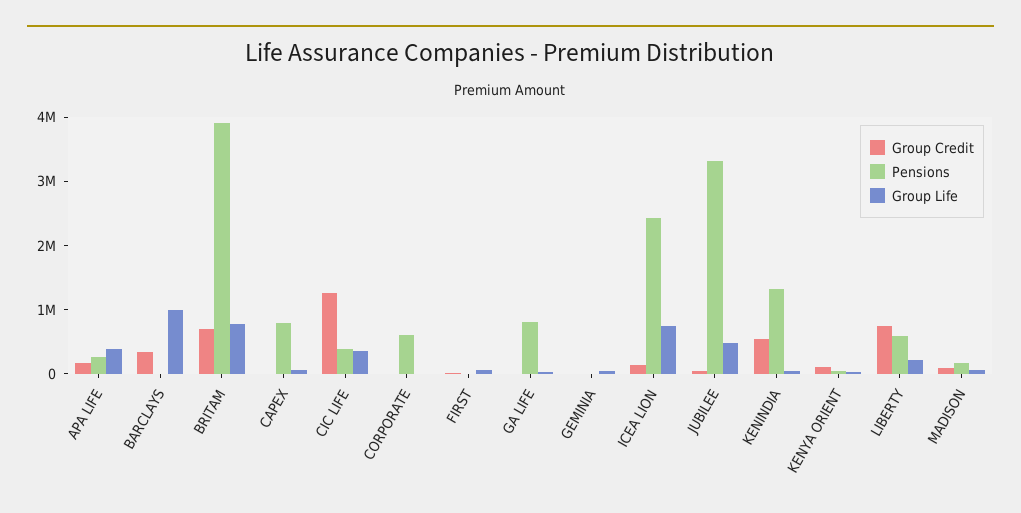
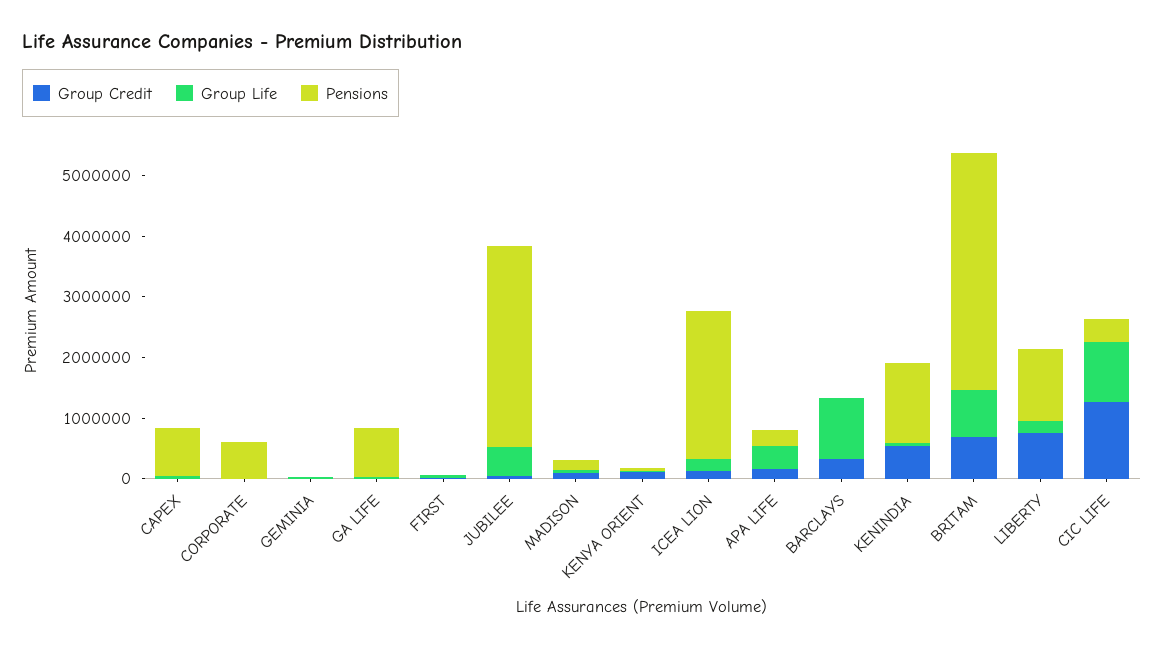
  {
    "Group Credit": {
      "APA LIFE": 200000,
      "BARCLAYS": 400000,
      "BRITAM": 600000,
      "CAPEX": 0,
      "CIC LIFE": 1200000,
      "CORPORATE": 0,
      "FIRST": 0,
      "GA LIFE": 0,
      "GEMINIA": 0,
      "ICEA LION": 200000,
      "JUBILEE": 0,
      "KENINDIA": 600000,
      "KENYA ORIENT": 200000,
      "LIBERTY": 800000,
      "MADISON": 0
    },
    "Pensions": {
      "APA LIFE": 200000,
      "BARCLAYS": 0,
      "BRITAM": 4000000,
      "CAPEX": 800000,
      "CIC LIFE": 400000,
      "CORPORATE": 600000,
      "FIRST": 0,
      "GA LIFE": 800000,
      "GEMINIA": 0,
      "ICEA LION": 2400000,
      "JUBILEE": 3400000,
      "KENINDIA": 1400000,
      "KENYA ORIENT": 0,
-     "LIBERTY": 600000,
+     "LIBERTY": 1200000,
      "MADISON": 200000
    },
    "Group Life": {
      "APA LIFE": 400000,
      "BARCLAYS": 1000000,
      "BRITAM": 800000,
      "CAPEX": 0,
-     "CIC LIFE": 400000,
+     "CIC LIFE": 1000000,
      "CORPORATE": 0,
      "FIRST": 0,
      "GA LIFE": 0,
      "GEMINIA": 0,
-     "ICEA LION": 800000,
+     "ICEA LION": 200000,
      "JUBILEE": 400000,
      "KENINDIA": 0,
      "KENYA ORIENT": 0,
      "LIBERTY": 200000,
      "MADISON": 0
    }
  }

